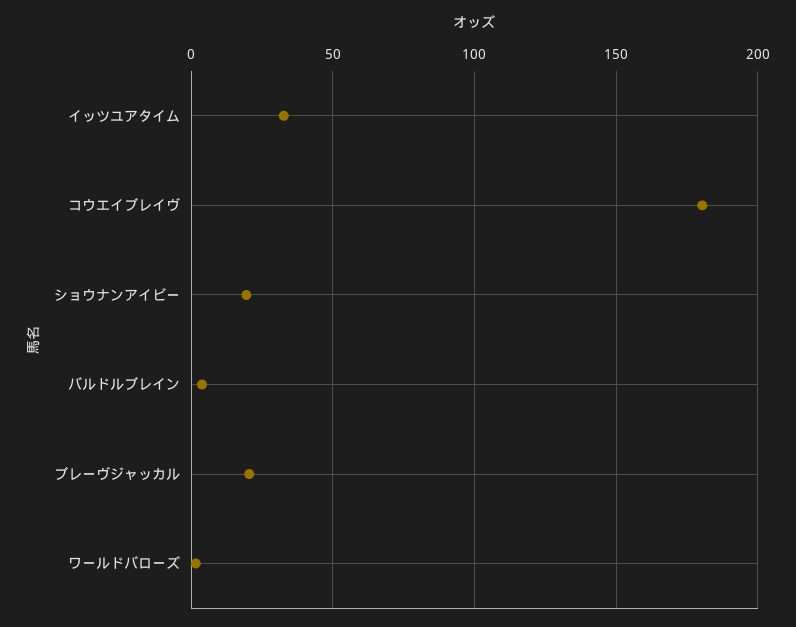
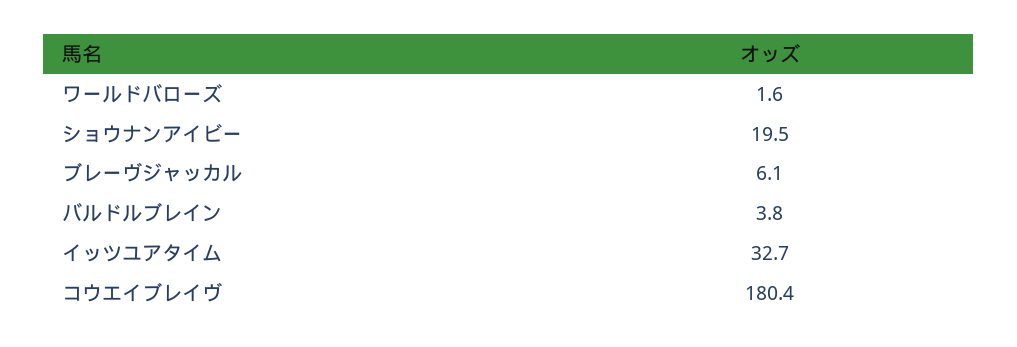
  {
    "イッツユアタイム": 32.7,
    "コウエイブレイヴ": 180.4,
    "ショウナンアイビー": 19.5,
    "バルドルブレイン": 3.8,
-   "ブレーヴジャッカル": 20,
+   "ブレーヴジャッカル": 6.1,
    "ワールドバローズ": 1.6
  }

